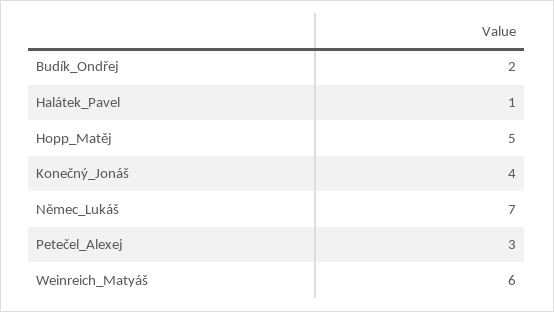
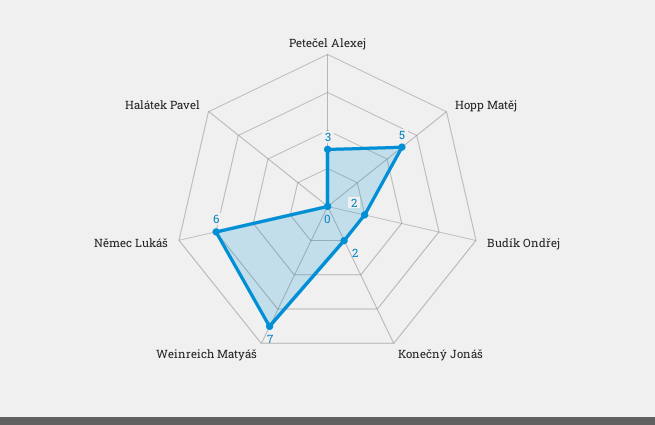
  {
    "Budík_Ondřej": 2,
-   "Halátek_Pavel": 1,
+   "Halátek_Pavel": 0,
    "Hopp_Matěj": 5,
-   "Konečný_Jonáš": 4,
+   "Konečný_Jonáš": 2,
-   "Němec_Lukáš": 7,
+   "Němec_Lukáš": 6,
    "Petečel_Alexej": 3,
-   "Weinreich_Matyáš": 6
+   "Weinreich_Matyáš": 7
  }

